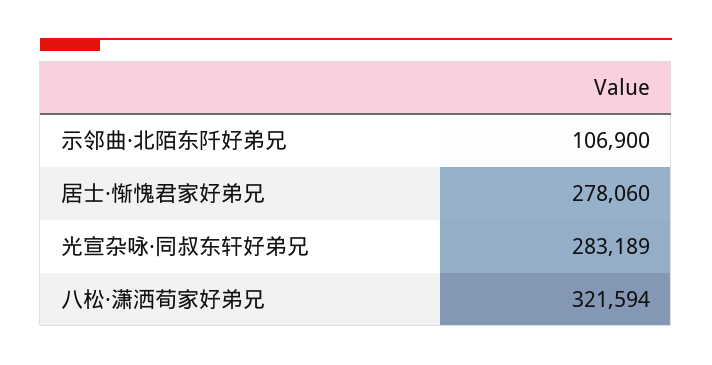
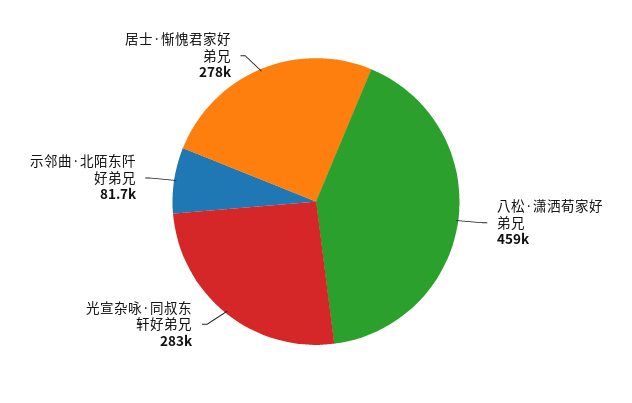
  {
-   "示邻曲·北陌东阡好弟兄": 106900,
+   "示邻曲·北陌东阡好弟兄": 81700,
    "居士·惭愧君家好弟兄": 278060,
    "光宣杂咏·同叔东轩好弟兄": 283189,
-   "八松·潇洒荀家好弟兄": 321594
+   "八松·潇洒荀家好弟兄": 459000
  }

